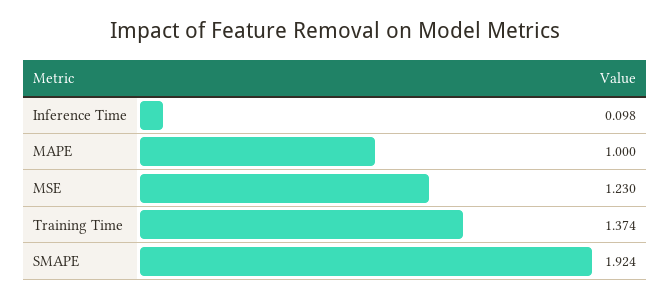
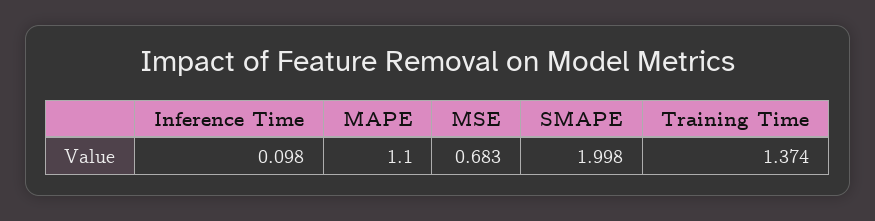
  {
    "Inference Time": 0.098,
-   "MAPE": 1,
+   "MAPE": 1.1,
-   "MSE": 1.23,
+   "MSE": 0.683,
    "Training Time": 1.374,
-   "SMAPE": 1.924
+   "SMAPE": 1.998
  }

